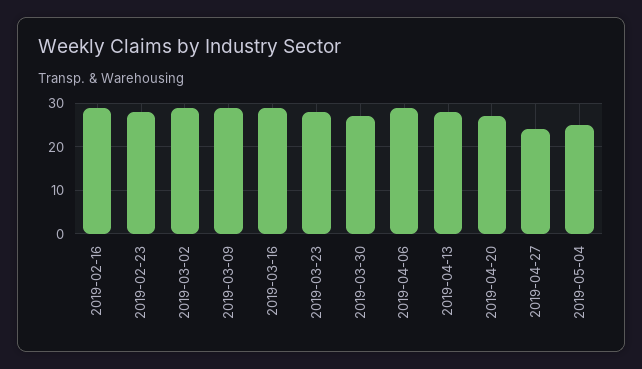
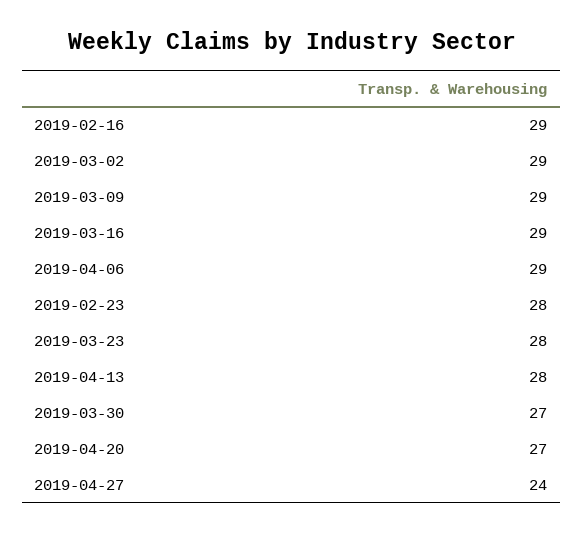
  {
    "2019-02-16": 29,
    "2019-02-23": 28,
    "2019-03-02": 29,
    "2019-03-09": 29,
    "2019-03-16": 29,
    "2019-03-23": 28,
    "2019-03-30": 27,
    "2019-04-06": 29,
    "2019-04-13": 28,
    "2019-04-20": 27,
-   "2019-04-27": 24,
+   "2019-04-27": 24
-   "2019-05-04": 25
  }

